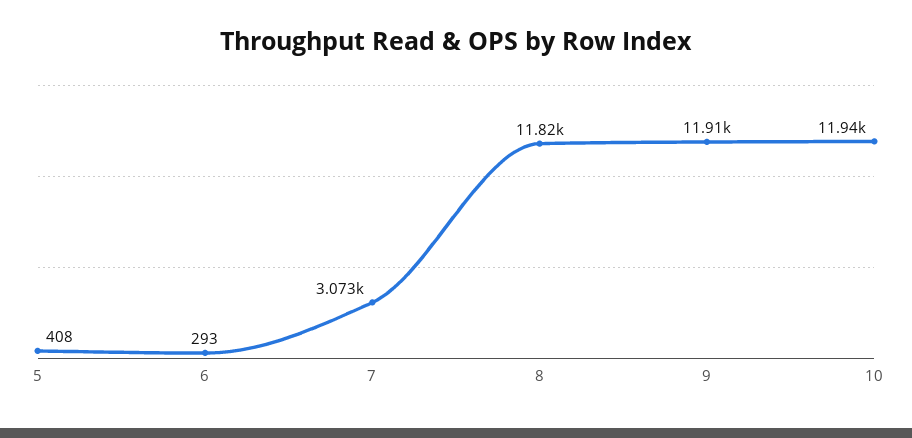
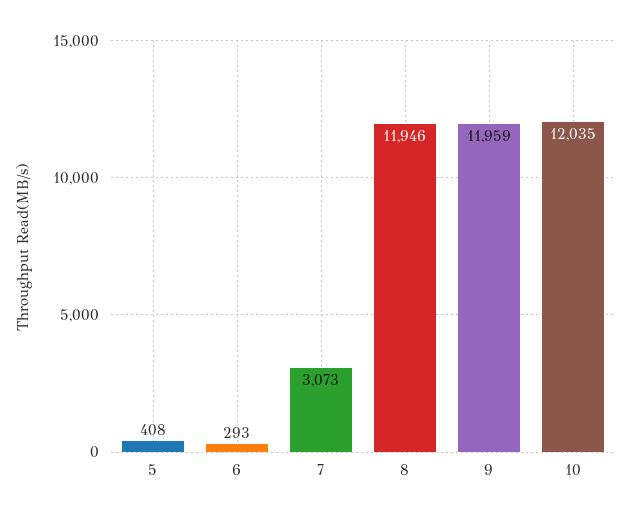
  {
    "5": 408,
    "6": 293,
    "7": 3073,
-   "8": 11820,
+   "8": 11946,
-   "9": 11910,
+   "9": 11959,
-   "10": 11940
+   "10": 12035
  }

